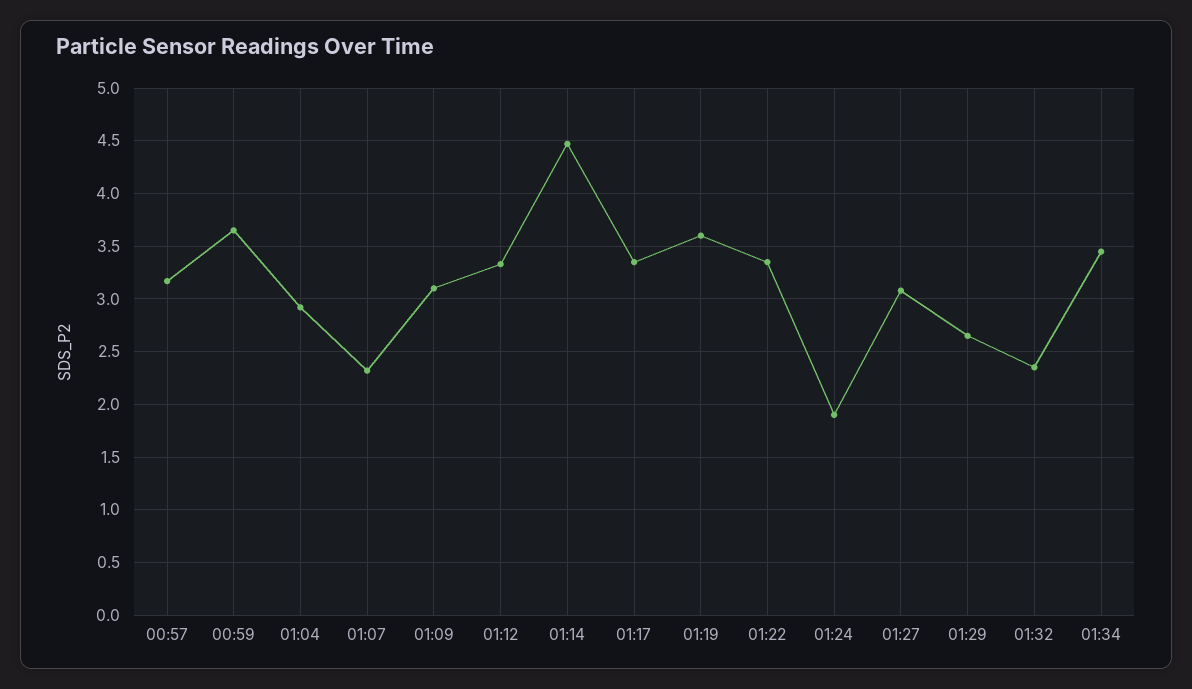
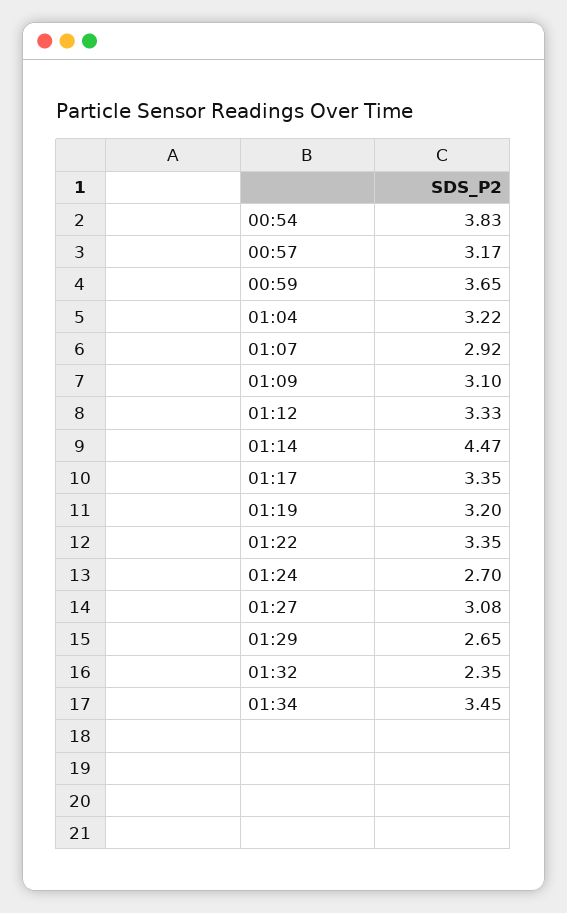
  {
    "00:57": 3.17,
    "00:59": 3.65,
-   "01:04": 2.9,
+   "01:04": 3.22,
-   "01:07": 2.3,
+   "01:07": 2.92,
    "01:09": 3.1,
    "01:12": 3.33,
    "01:14": 4.47,
    "01:17": 3.35,
-   "01:19": 3.6,
+   "01:19": 3.2,
    "01:22": 3.35,
-   "01:24": 1.9,
+   "01:24": 2.7,
    "01:27": 3.08,
    "01:29": 2.65,
    "01:32": 2.35,
-   "01:34": 3.45
+   "01:34": 3.45,
+   "00:54": 3.83
  }

